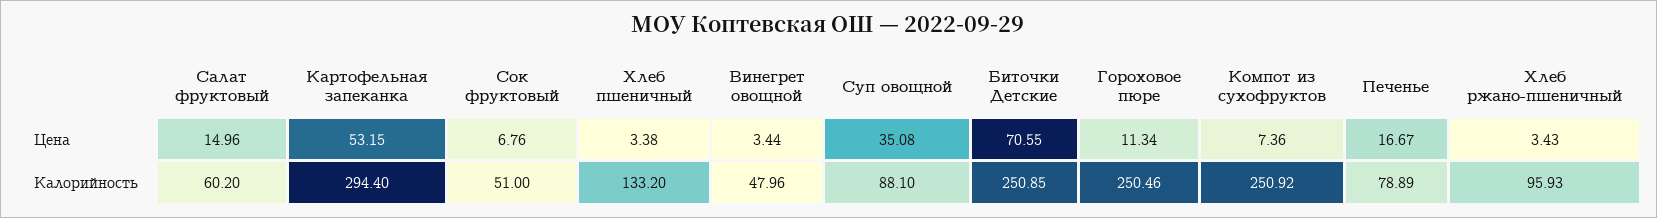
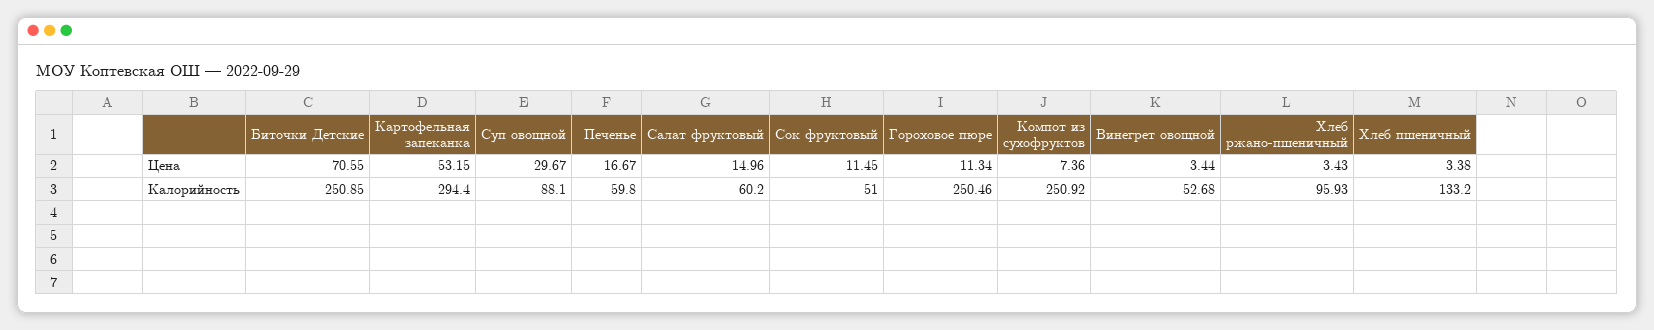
  {
    "Салат фруктовый": {
      "Цена": 14.96,
      "Калорийность": 60.2
    },
    "Картофельная запеканка": {
      "Цена": 53.15,
      "Калорийность": 294.4
    },
    "Сок фруктовый": {
-     "Цена": 6.76,
+     "Цена": 11.45,
      "Калорийность": 51
    },
    "Хлеб пшеничный": {
      "Цена": 3.38,
      "Калорийность": 133.2
    },
    "Винегрет овощной": {
      "Цена": 3.44,
-     "Калорийность": 47.96
+     "Калорийность": 52.68
    },
    "Суп овощной": {
-     "Цена": 35.08,
+     "Цена": 29.67,
      "Калорийность": 88.1
    },
    "Биточки Детские": {
      "Цена": 70.55,
      "Калорийность": 250.85
    },
    "Гороховое пюре": {
      "Цена": 11.34,
      "Калорийность": 250.46
    },
    "Компот из сухофруктов": {
      "Цена": 7.36,
      "Калорийность": 250.92
    },
    "Печенье": {
      "Цена": 16.67,
-     "Калорийность": 78.89
+     "Калорийность": 59.8
    },
    "Хлеб ржано-пшеничный": {
      "Цена": 3.43,
      "Калорийность": 95.93
    }
  }

